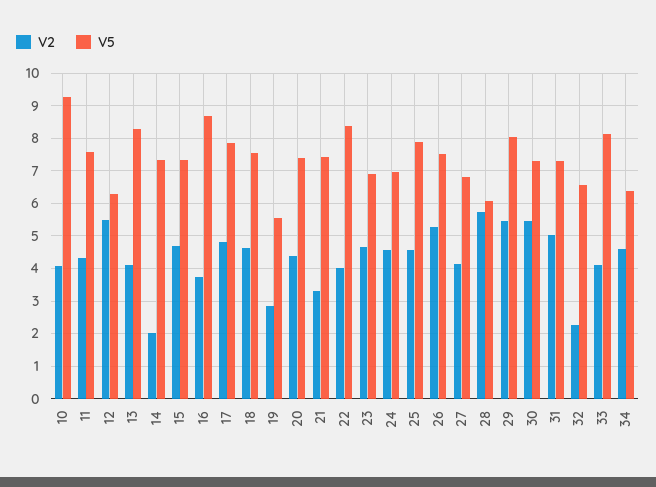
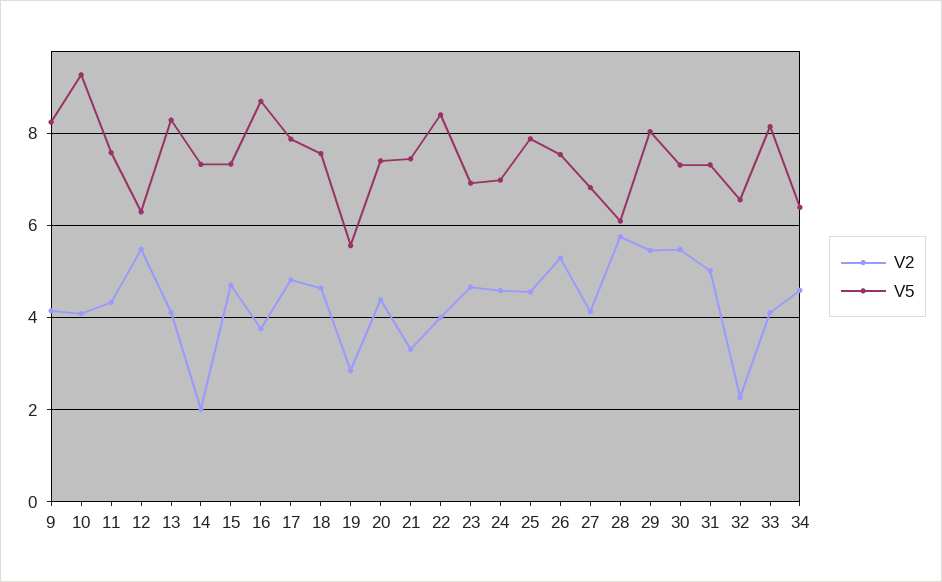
  {
    "V2": {
      "10": 4,
      "11": 4.4,
      "12": 5.4,
      "13": 4.2,
      "14": 2,
      "15": 4.6,
      "16": 3.8,
      "17": 4.8,
      "18": 4.6,
      "19": 2.8,
      "20": 4.4,
      "21": 3.4,
      "22": 4,
      "23": 4.6,
      "24": 4.6,
      "25": 4.6,
      "26": 5.2,
      "27": 4.2,
      "28": 5.8,
      "29": 5.4,
      "30": 5.4,
      "31": 5,
      "32": 2.2,
      "33": 4.2,
-     "34": 4.6
+     "34": 4.6,
+     "9": 4.2
    },
    "V5": {
      "10": 9.2,
      "11": 7.6,
      "12": 6.2,
      "13": 8.2,
      "14": 7.4,
      "15": 7.4,
      "16": 8.6,
      "17": 7.8,
      "18": 7.6,
      "19": 5.6,
      "20": 7.4,
      "21": 7.4,
      "22": 8.4,
      "23": 7,
      "24": 7,
      "25": 7.8,
      "26": 7.6,
      "27": 6.8,
      "28": 6,
      "29": 8,
      "30": 7.4,
      "31": 7.4,
      "32": 6.6,
      "33": 8.2,
-     "34": 6.4
+     "34": 6.4,
+     "9": 8.2
    }
  }

